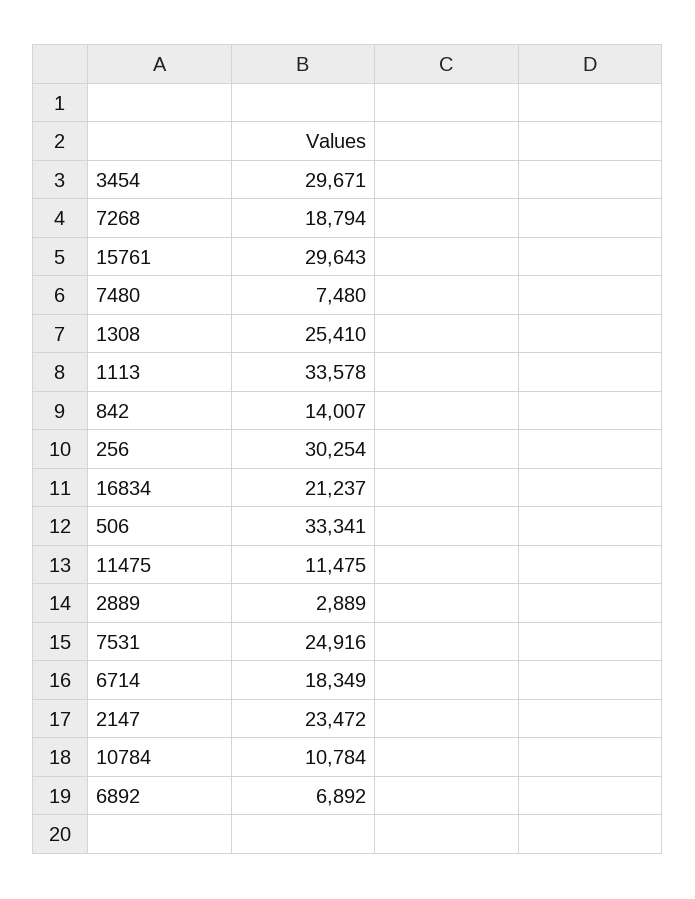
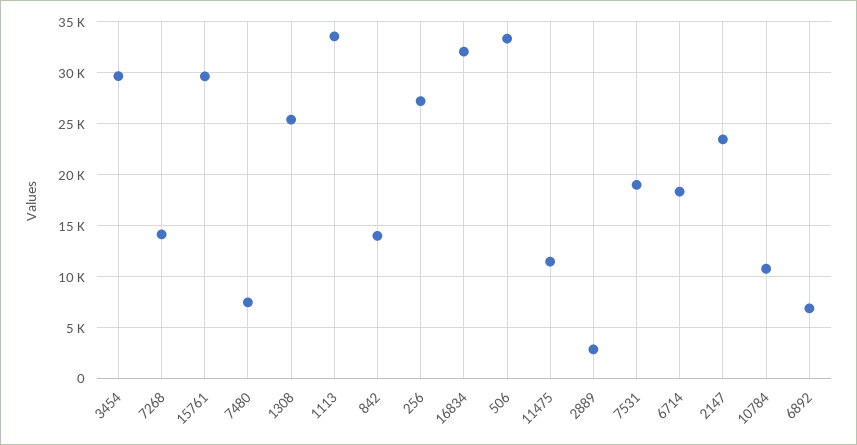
  {
    "3454": 29671,
-   "7268": 18794,
+   "7268": 14000,
    "15761": 29643,
    "7480": 7480,
    "1308": 25410,
    "1113": 33578,
    "842": 14007,
-   "256": 30254,
+   "256": 27000,
-   "16834": 21237,
+   "16834": 32000,
    "506": 33341,
    "11475": 11475,
    "2889": 2889,
-   "7531": 24916,
+   "7531": 19000,
    "6714": 18349,
    "2147": 23472,
    "10784": 10784,
    "6892": 6892
  }

